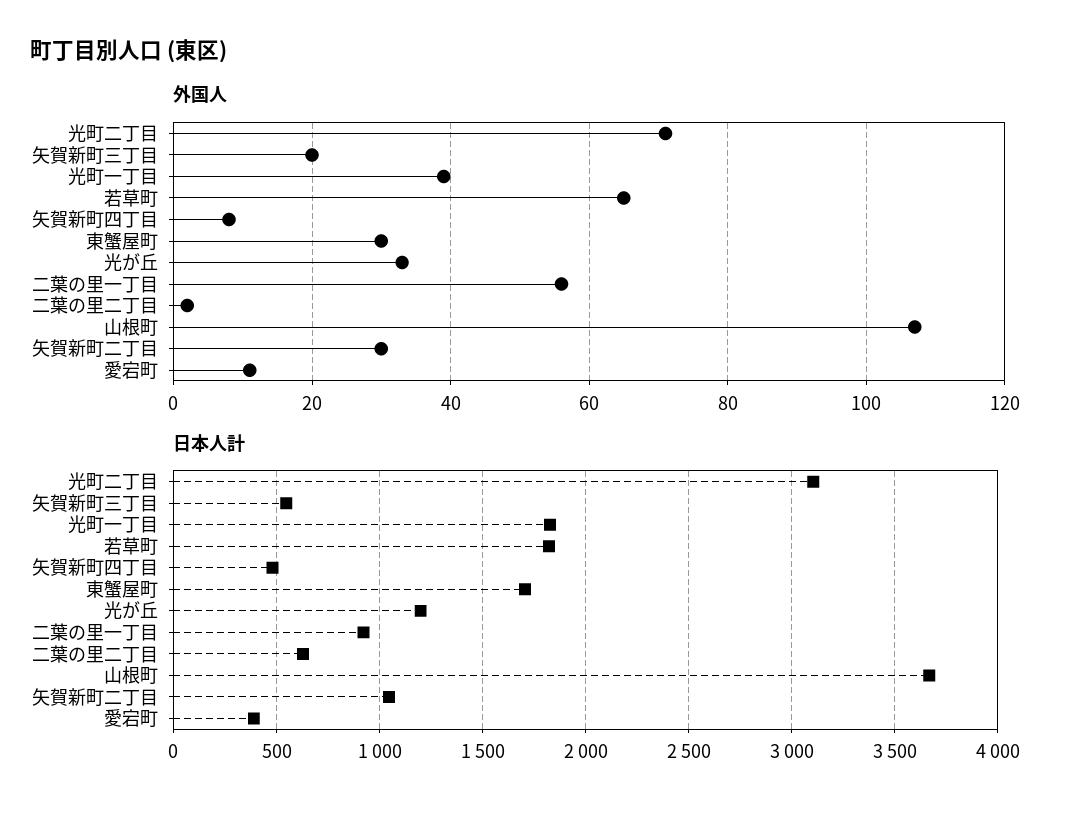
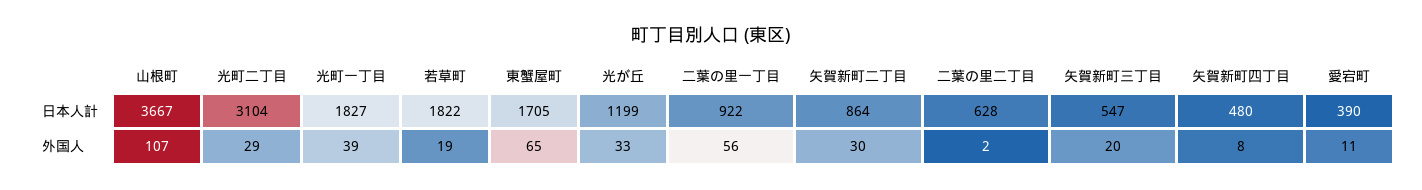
  {
    "外国人": {
-     "光町二丁目": 70,
+     "光町二丁目": 29,
      "矢賀新町三丁目": 20,
      "光町一丁目": 39,
-     "若草町": 65,
+     "若草町": 19,
      "矢賀新町四丁目": 8,
-     "東蟹屋町": 30,
+     "東蟹屋町": 65,
      "光が丘": 33,
      "二葉の里一丁目": 56,
      "二葉の里二丁目": 2,
      "山根町": 107,
      "矢賀新町二丁目": 30,
      "愛宕町": 11
    },
    "日本人計": {
      "光町二丁目": 3104,
      "矢賀新町三丁目": 547,
      "光町一丁目": 1827,
      "若草町": 1822,
      "矢賀新町四丁目": 480,
      "東蟹屋町": 1705,
      "光が丘": 1199,
      "二葉の里一丁目": 922,
      "二葉の里二丁目": 628,
      "山根町": 3667,
-     "矢賀新町二丁目": 1050,
+     "矢賀新町二丁目": 864,
      "愛宕町": 390
    }
  }

